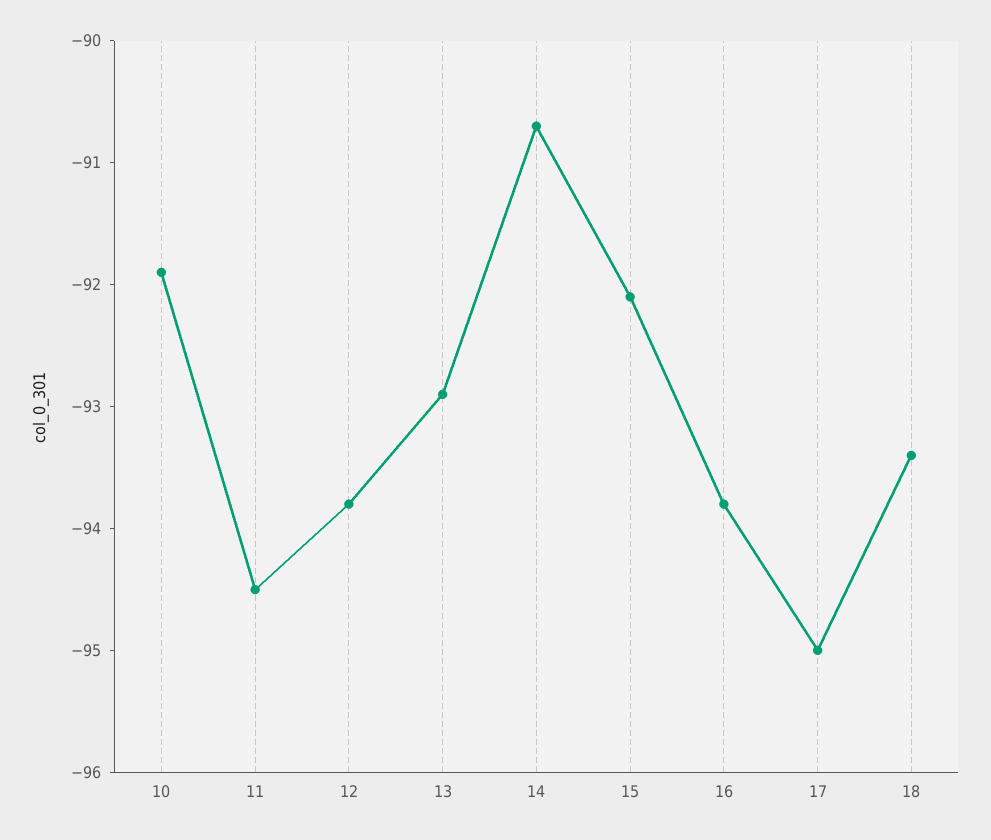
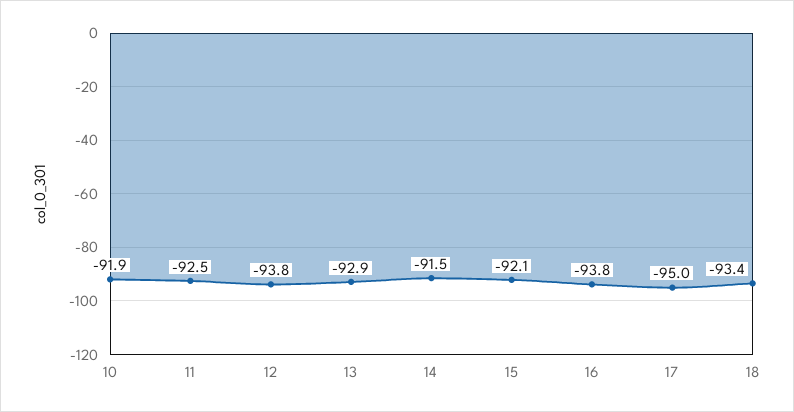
  {
    "10": -91.9,
-   "11": -94.5,
+   "11": -92.5,
    "12": -93.8,
    "13": -92.9,
-   "14": -90.7,
+   "14": -91.5,
    "15": -92.1,
    "16": -93.8,
    "17": -95,
    "18": -93.4
  }

